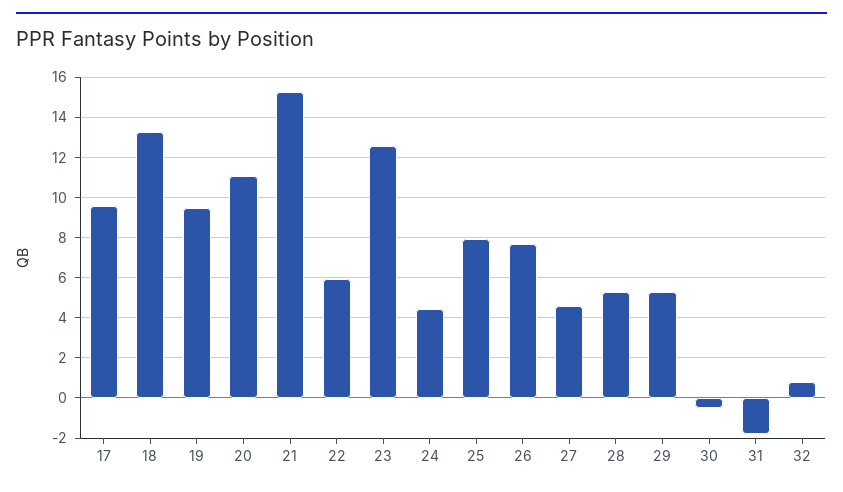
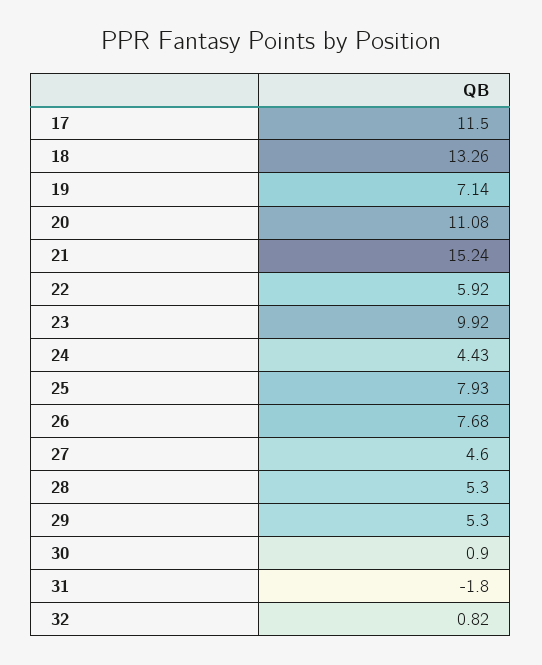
  {
-   "17": 9.5,
+   "17": 11.5,
    "18": 13.26,
-   "19": 9.5,
+   "19": 7.14,
    "20": 11.08,
    "21": 15.24,
    "22": 5.92,
-   "23": 12.5,
+   "23": 9.92,
    "24": 4.43,
    "25": 7.93,
    "26": 7.68,
    "27": 4.6,
    "28": 5.3,
    "29": 5.3,
-   "30": -0.5,
+   "30": 0.9,
    "31": -1.8,
    "32": 0.82
  }

